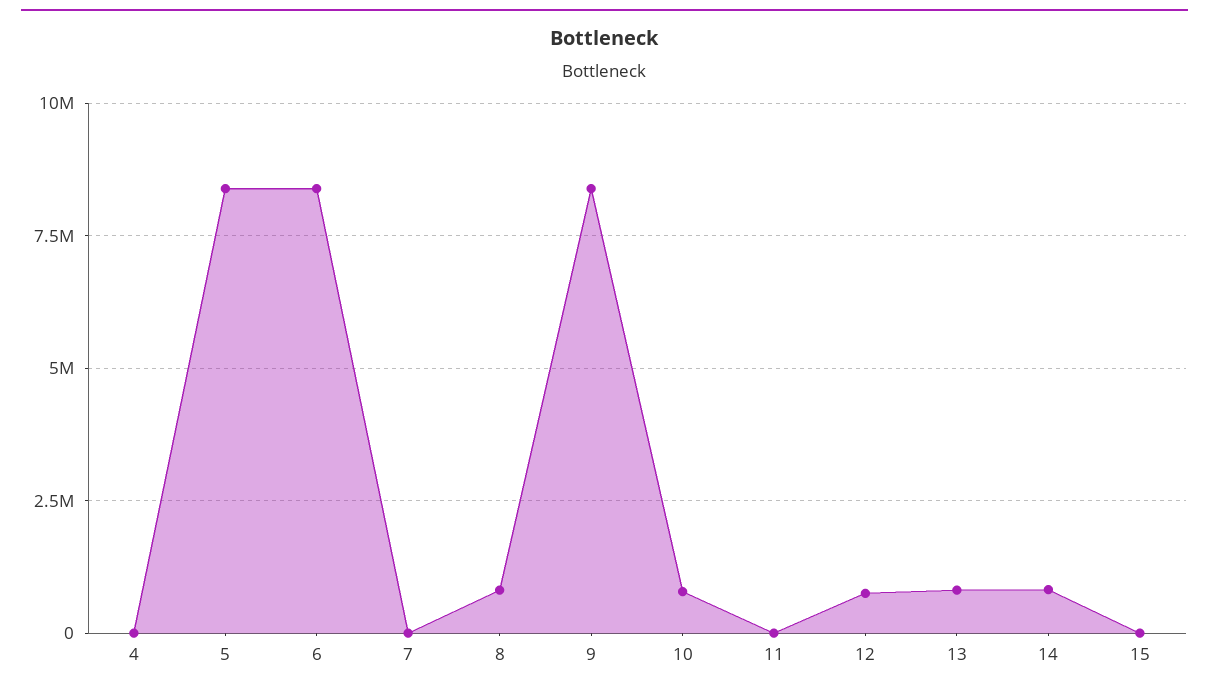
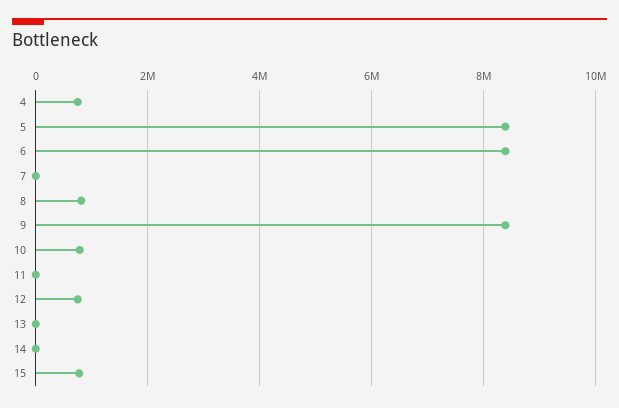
  {
-   "4": 0,
+   "4": 800000,
    "5": 8400000,
    "6": 8400000,
    "7": 0,
    "8": 800000,
    "9": 8400000,
    "10": 800000,
    "11": 0,
    "12": 800000,
-   "13": 750000,
+   "13": 0,
-   "14": 750000,
+   "14": 0,
-   "15": 0
+   "15": 800000
  }

